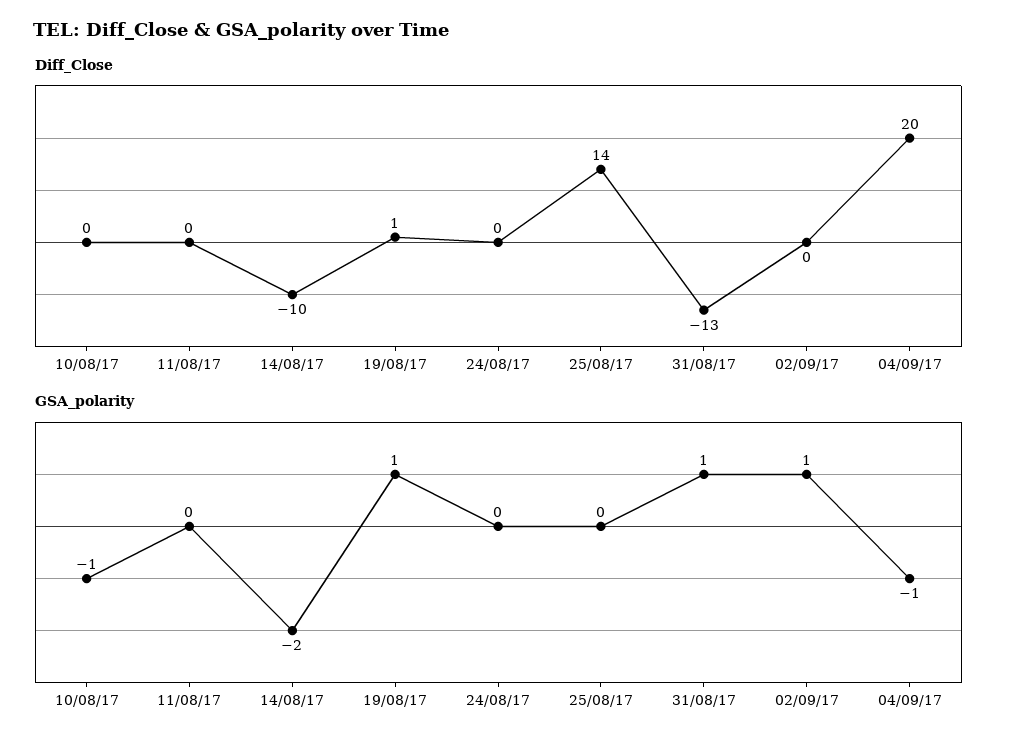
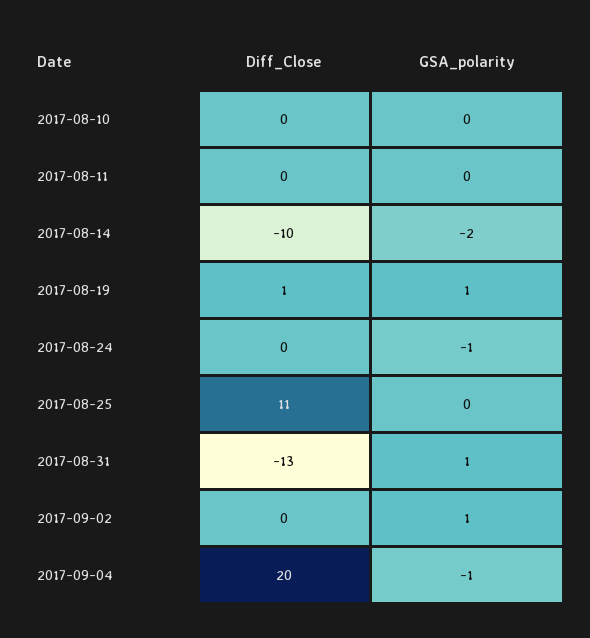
  {
    "Diff_Close": {
      "10/08/17": 0,
      "11/08/17": 0,
      "14/08/17": -10,
      "19/08/17": 1,
      "24/08/17": 0,
-     "25/08/17": 14,
+     "25/08/17": 11,
      "31/08/17": -13,
      "02/09/17": 0,
      "04/09/17": 20
    },
    "GSA_polarity": {
-     "10/08/17": -1,
+     "10/08/17": 0,
      "11/08/17": 0,
      "14/08/17": -2,
      "19/08/17": 1,
-     "24/08/17": 0,
+     "24/08/17": -1,
      "25/08/17": 0,
      "31/08/17": 1,
      "02/09/17": 1,
      "04/09/17": -1
    }
  }

